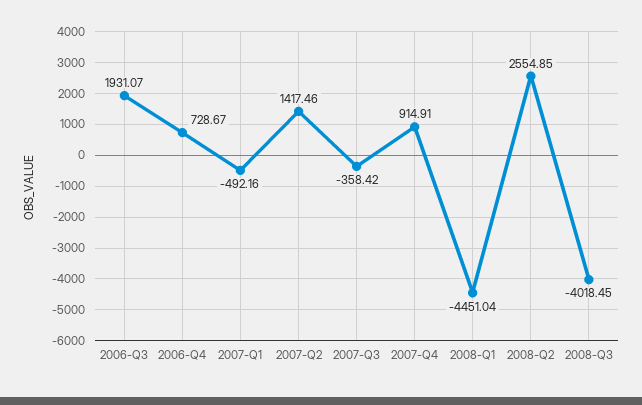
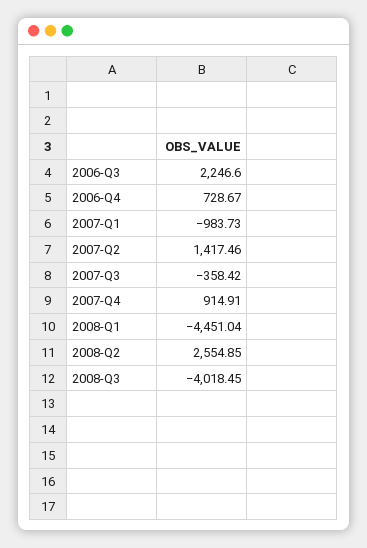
  {
-   "2006-Q3": 1931.07,
+   "2006-Q3": 2246.6,
    "2006-Q4": 728.67,
-   "2007-Q1": -492.16,
+   "2007-Q1": -983.73,
    "2007-Q2": 1417.46,
    "2007-Q3": -358.42,
    "2007-Q4": 914.91,
    "2008-Q1": -4451.04,
    "2008-Q2": 2554.85,
    "2008-Q3": -4018.45
  }

